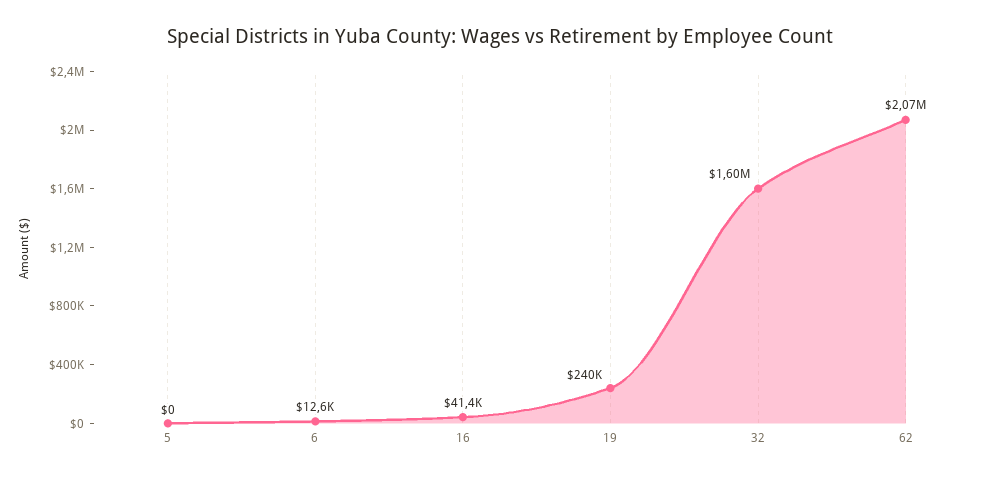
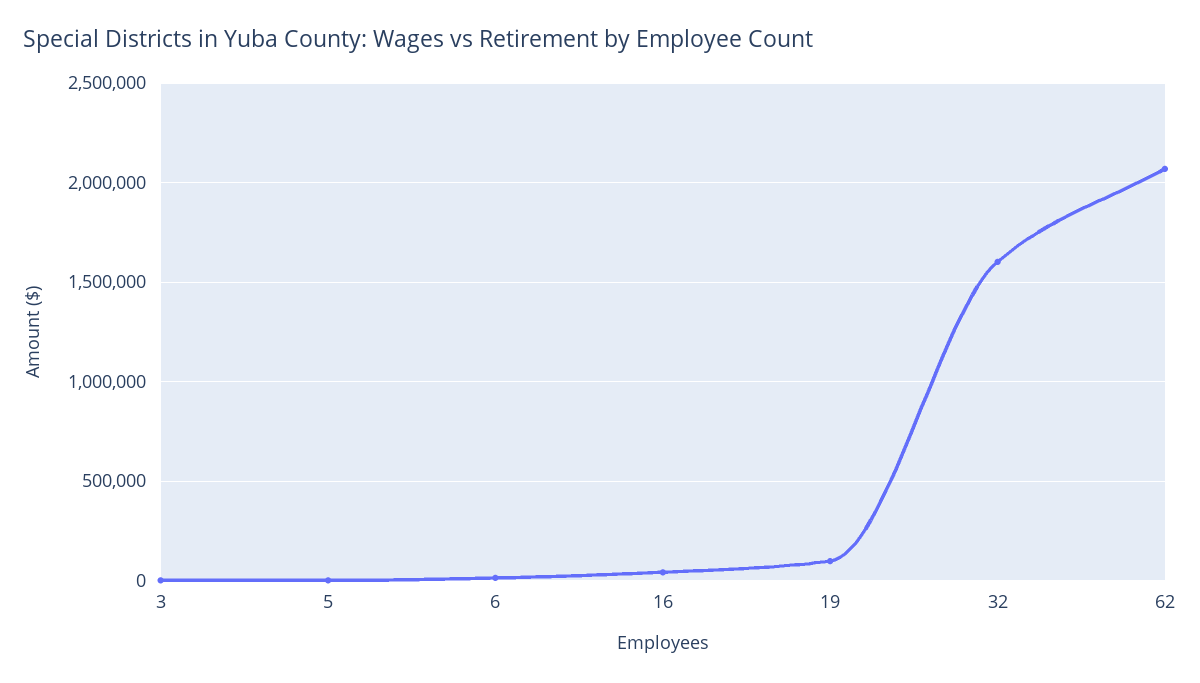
  {
    "5": 0,
    "6": 12600,
    "16": 41400,
-   "19": 240000,
+   "19": 100000,
    "32": 1600000,
-   "62": 2070000
+   "62": 2070000,
+   "3": 0
  }

